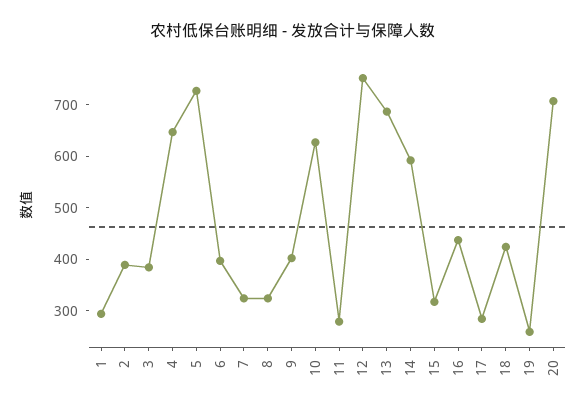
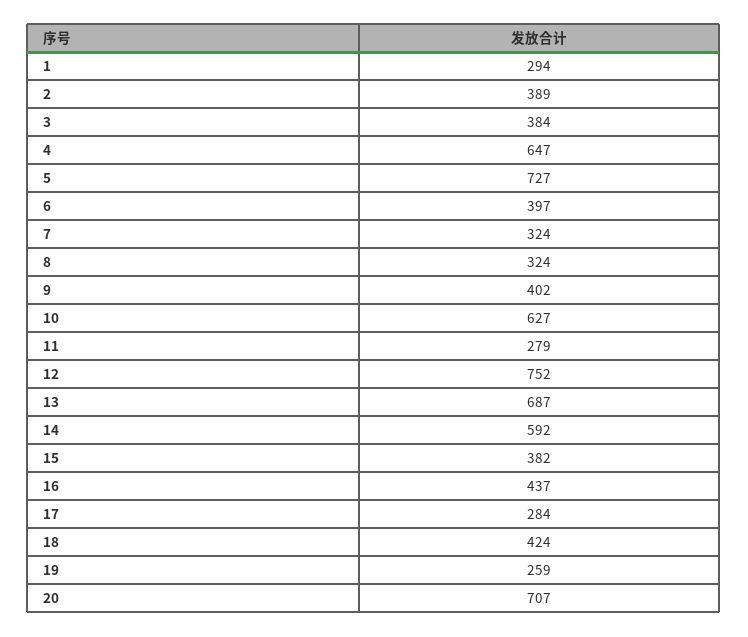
  {
    "1": 294,
    "2": 389,
    "3": 384,
    "4": 647,
    "5": 727,
    "6": 397,
    "7": 324,
    "8": 324,
    "9": 402,
    "10": 627,
    "11": 279,
    "12": 752,
    "13": 687,
    "14": 592,
-   "15": 320,
+   "15": 382,
    "16": 437,
    "17": 284,
    "18": 424,
    "19": 259,
    "20": 707
  }

